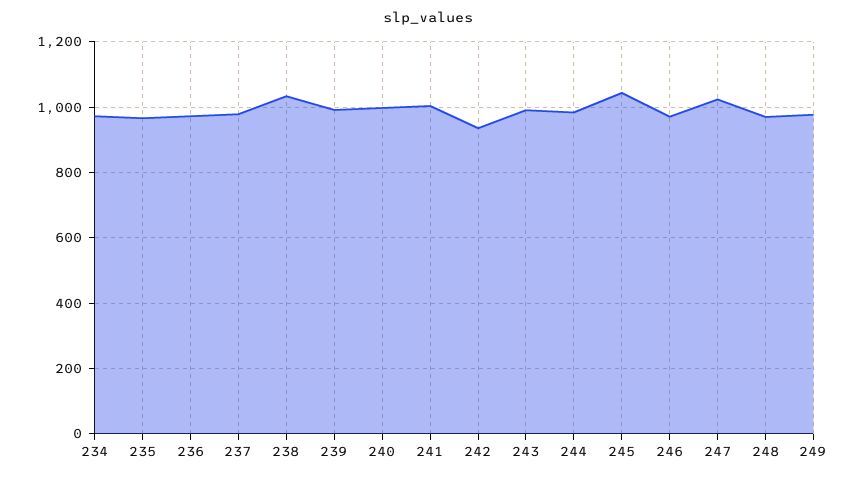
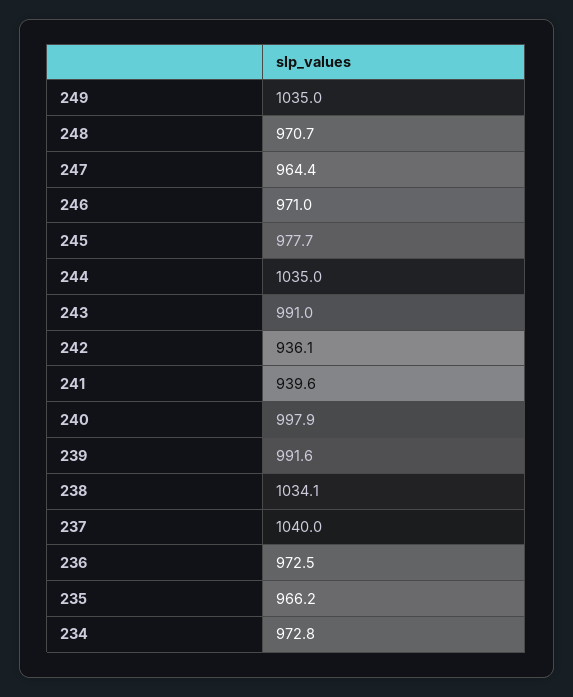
  {
    "234": 972.8,
    "235": 966.2,
    "236": 972.5,
-   "237": 980,
+   "237": 1040,
    "238": 1034.1,
    "239": 991.6,
    "240": 997.9,
-   "241": 1000,
+   "241": 939.6,
    "242": 936.1,
    "243": 991,
-   "244": 980,
+   "244": 1035,
-   "245": 1040,
+   "245": 977.7,
    "246": 971,
-   "247": 1020,
+   "247": 964.4,
    "248": 970.7,
-   "249": 980
+   "249": 1035
  }

